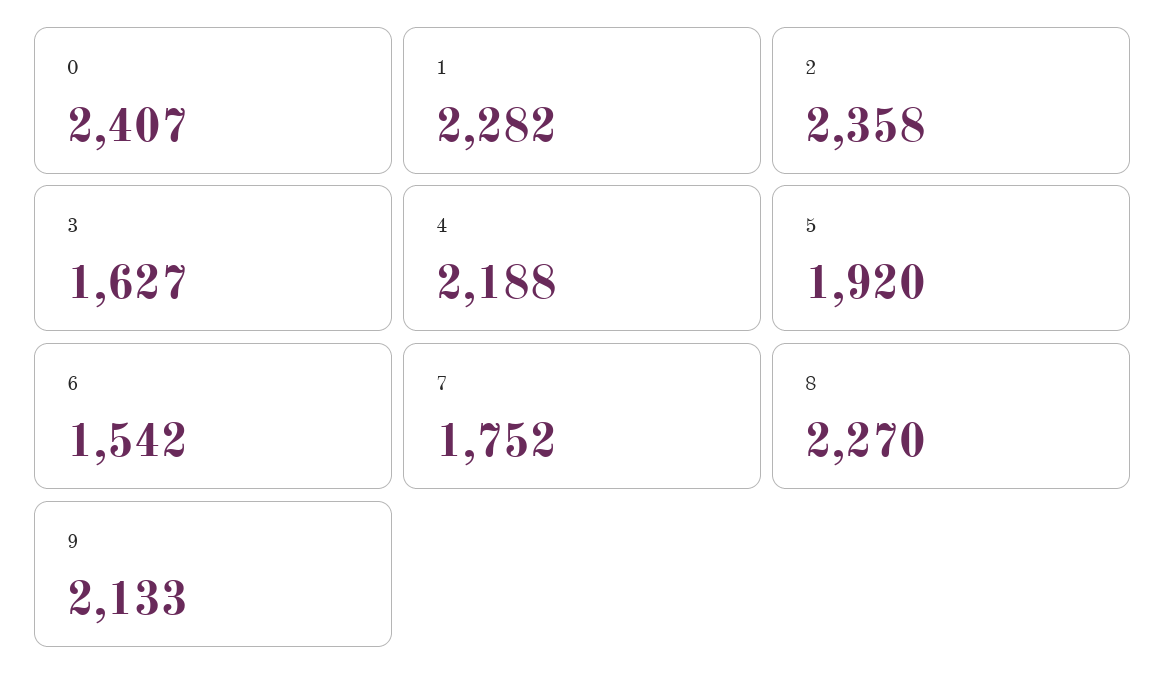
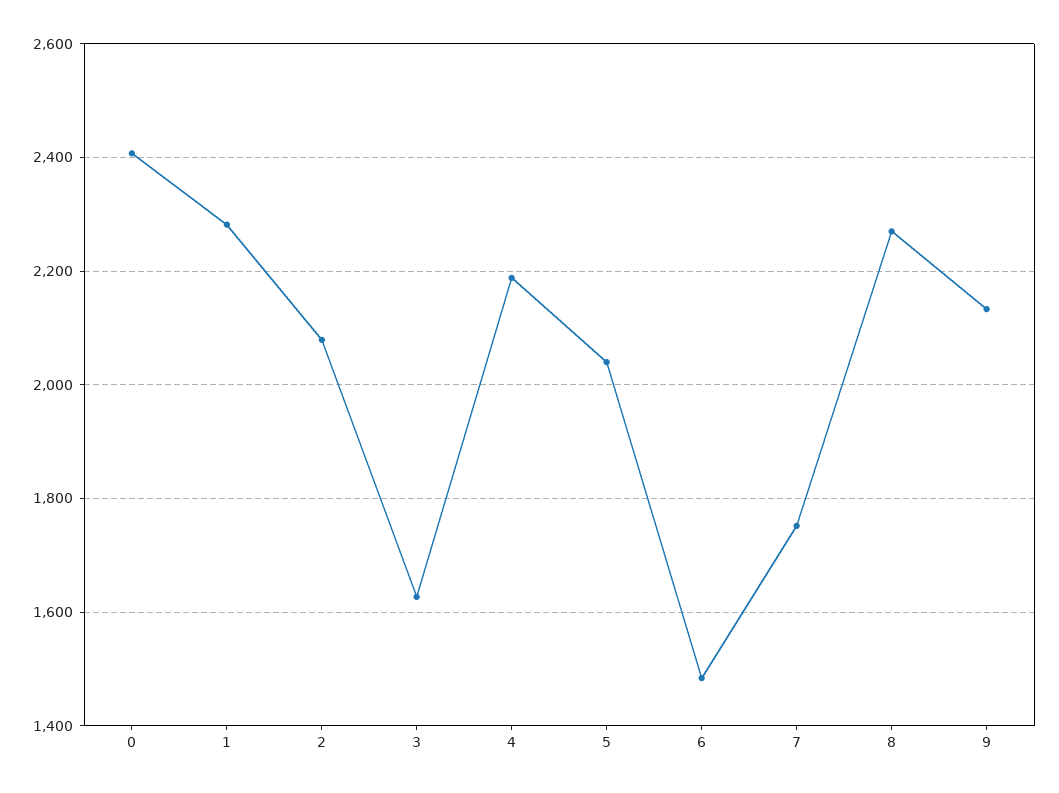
  {
    "0": 2407,
    "1": 2282,
-   "2": 2358,
+   "2": 2080,
    "3": 1627,
    "4": 2188,
-   "5": 1920,
+   "5": 2040,
-   "6": 1542,
+   "6": 1480,
    "7": 1752,
    "8": 2270,
    "9": 2133
  }

